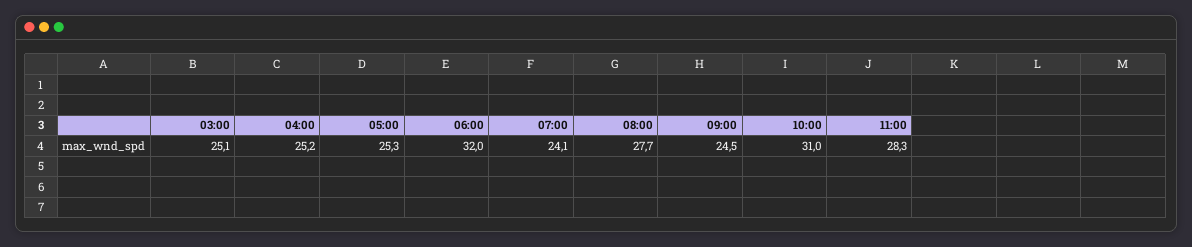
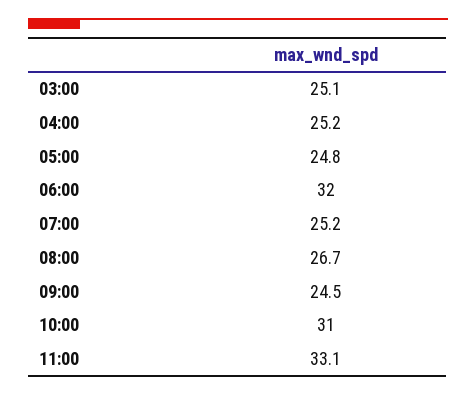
  {
    "03:00": 25.1,
    "04:00": 25.2,
-   "05:00": 25.3,
+   "05:00": 24.8,
    "06:00": 32,
-   "07:00": 24.1,
+   "07:00": 25.2,
-   "08:00": 27.7,
+   "08:00": 26.7,
    "09:00": 24.5,
    "10:00": 31,
-   "11:00": 28.3
+   "11:00": 33.1
  }

